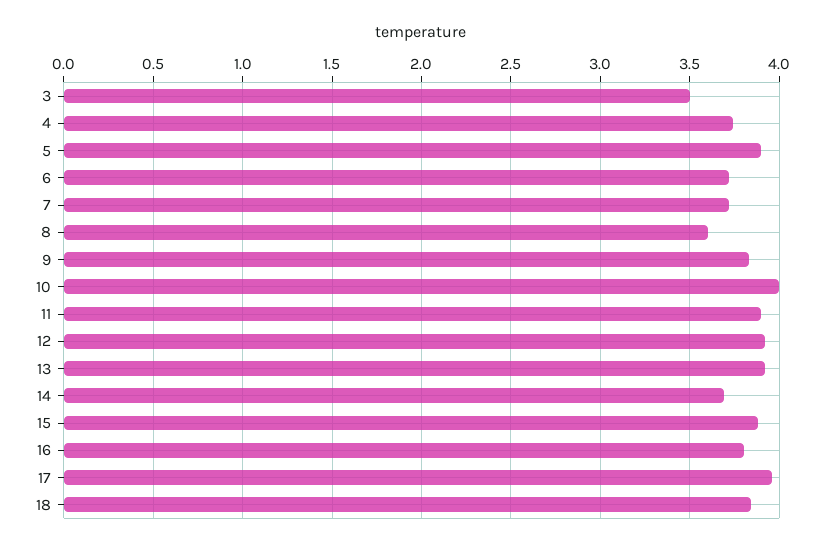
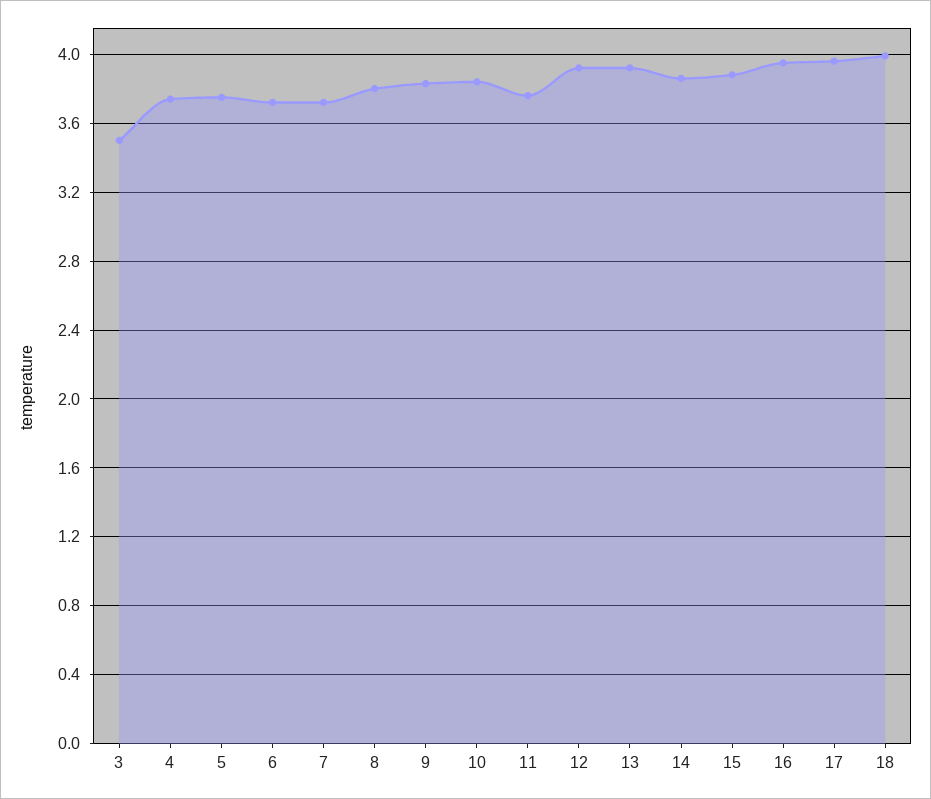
  {
    "3": 3.5,
    "4": 3.75,
-   "5": 3.9,
+   "5": 3.75,
    "6": 3.7,
    "7": 3.7,
-   "8": 3.6,
+   "8": 3.8,
    "9": 3.85,
-   "10": 4,
+   "10": 3.85,
-   "11": 3.9,
+   "11": 3.75,
    "12": 3.9,
    "13": 3.9,
-   "14": 3.7,
+   "14": 3.85,
    "15": 3.9,
-   "16": 3.8,
+   "16": 3.95,
    "17": 3.95,
-   "18": 3.85
+   "18": 4
  }

